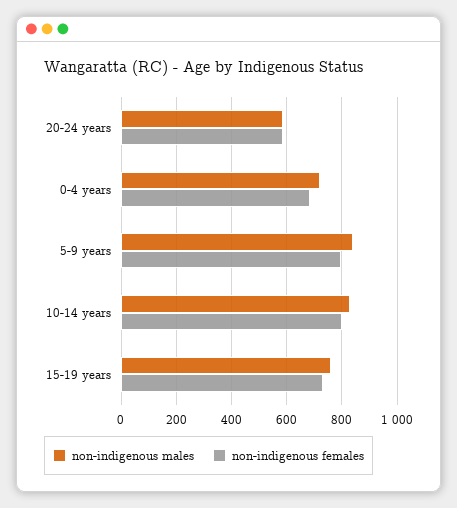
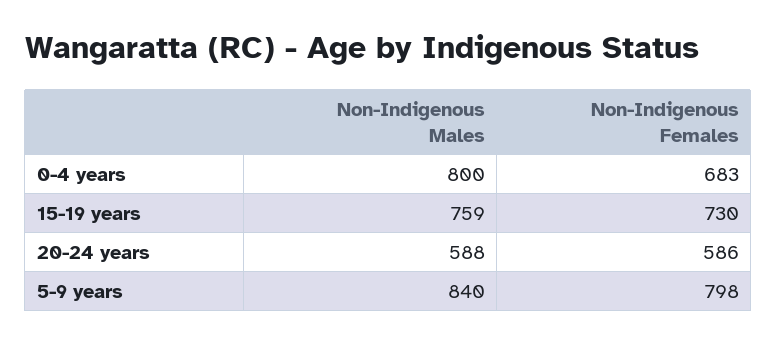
  {
    "non-indigenous males": {
      "20-24 years": 588,
-     "0-4 years": 725,
+     "0-4 years": 800,
      "5-9 years": 840,
-     "10-14 years": 825,
      "15-19 years": 759
    },
    "non-indigenous females": {
      "20-24 years": 586,
      "0-4 years": 683,
      "5-9 years": 798,
-     "10-14 years": 800,
      "15-19 years": 730
    }
  }

